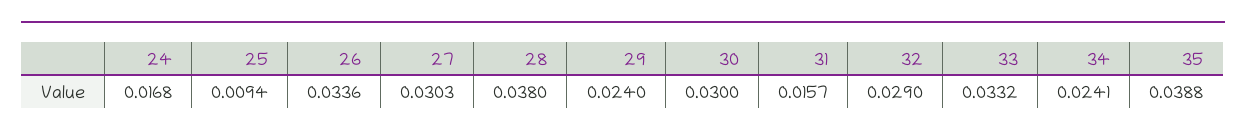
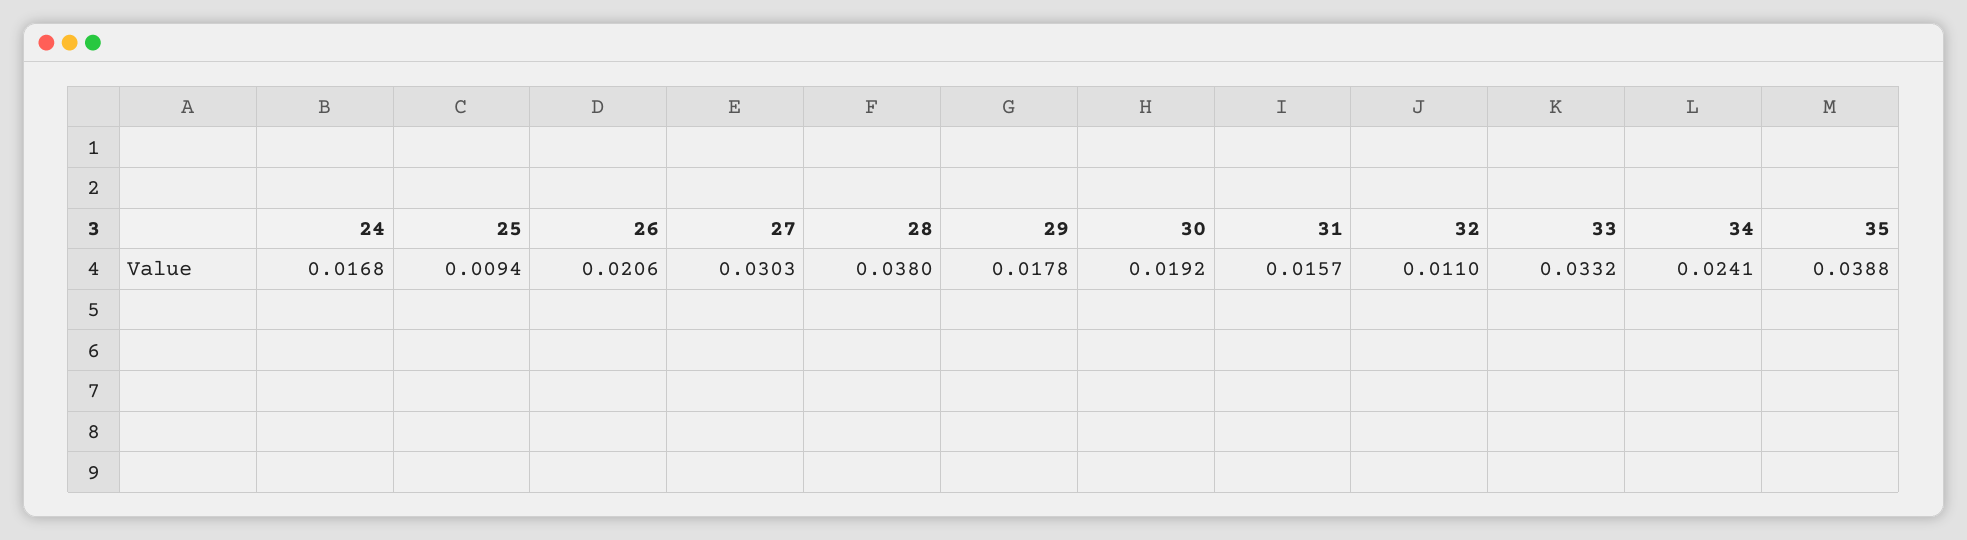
  {
    "24": 0.0168,
    "25": 0.0094,
-   "26": 0.0336,
+   "26": 0.0206,
    "27": 0.0303,
    "28": 0.038,
-   "29": 0.024,
+   "29": 0.0178,
-   "30": 0.03,
+   "30": 0.0192,
    "31": 0.0157,
-   "32": 0.029,
+   "32": 0.011,
    "33": 0.0332,
    "34": 0.0241,
    "35": 0.0388
  }

